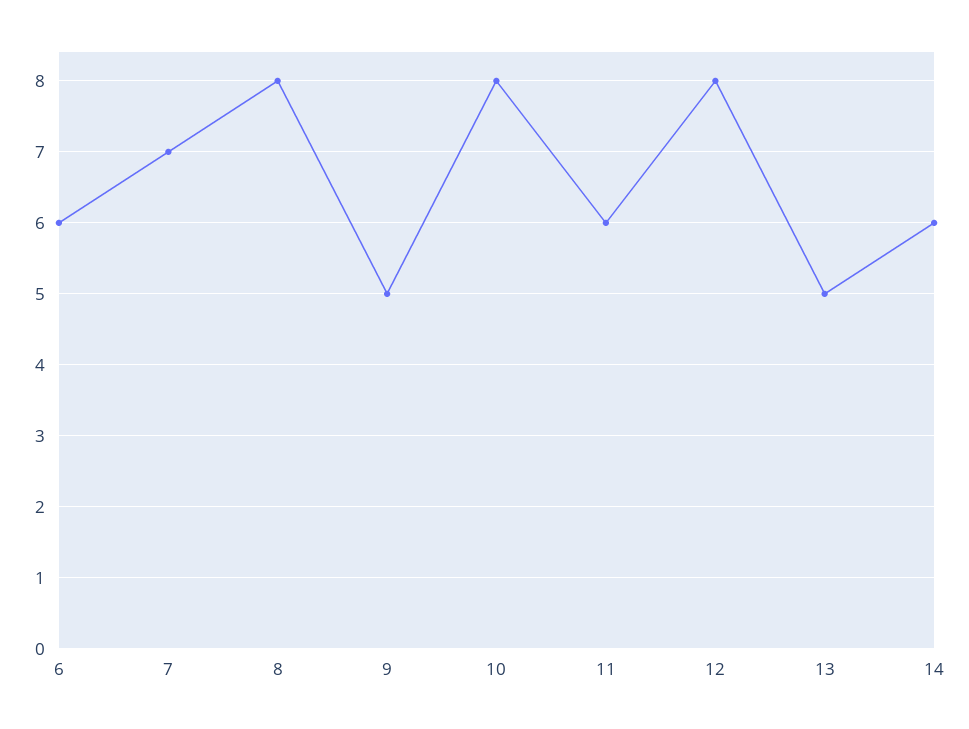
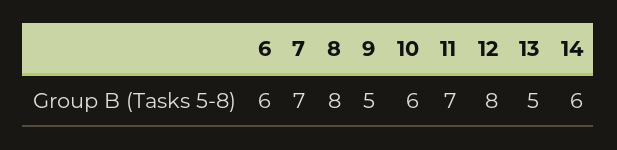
  {
    "6": 6,
    "7": 7,
    "8": 8,
    "9": 5,
-   "10": 8,
+   "10": 6,
-   "11": 6,
+   "11": 7,
    "12": 8,
    "13": 5,
    "14": 6
  }

